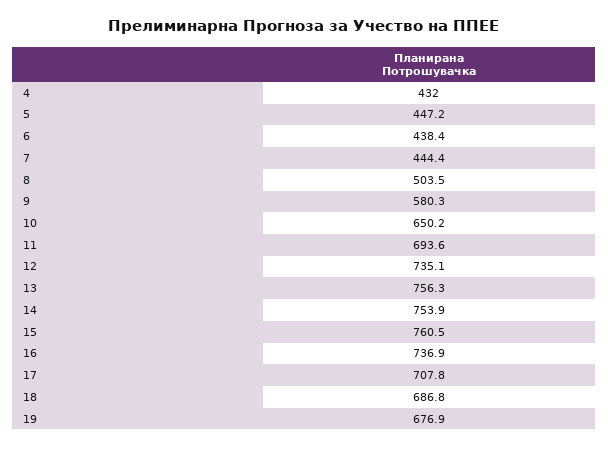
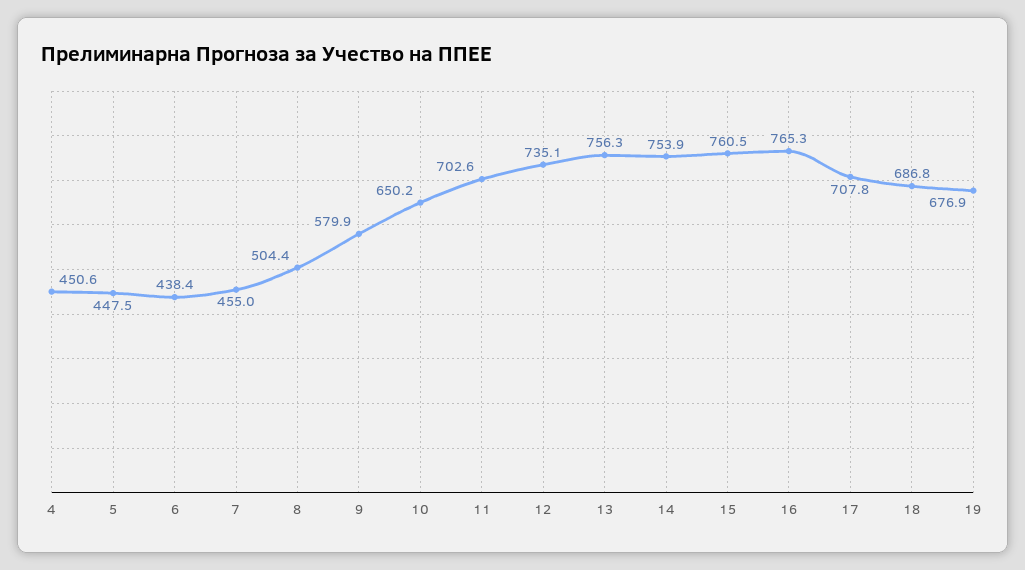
  {
-   "4": 432,
+   "4": 450.6,
-   "5": 447.2,
+   "5": 447.5,
    "6": 438.4,
-   "7": 444.4,
+   "7": 455,
-   "8": 503.5,
+   "8": 504.4,
-   "9": 580.3,
+   "9": 579.9,
    "10": 650.2,
-   "11": 693.6,
+   "11": 702.6,
    "12": 735.1,
    "13": 756.3,
    "14": 753.9,
    "15": 760.5,
-   "16": 736.9,
+   "16": 765.3,
    "17": 707.8,
    "18": 686.8,
    "19": 676.9
  }

